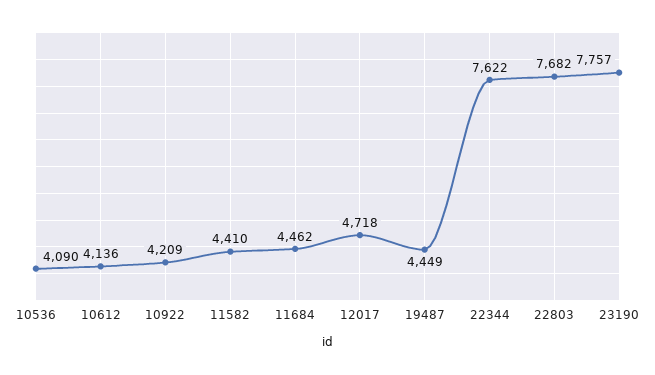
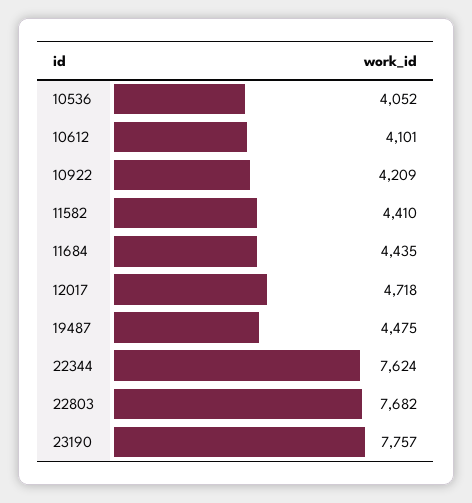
  {
-   "10536": 4090,
+   "10536": 4052,
-   "10612": 4136,
+   "10612": 4101,
    "10922": 4209,
    "11582": 4410,
-   "11684": 4462,
+   "11684": 4435,
    "12017": 4718,
-   "19487": 4449,
+   "19487": 4475,
-   "22344": 7622,
+   "22344": 7624,
    "22803": 7682,
    "23190": 7757
  }

